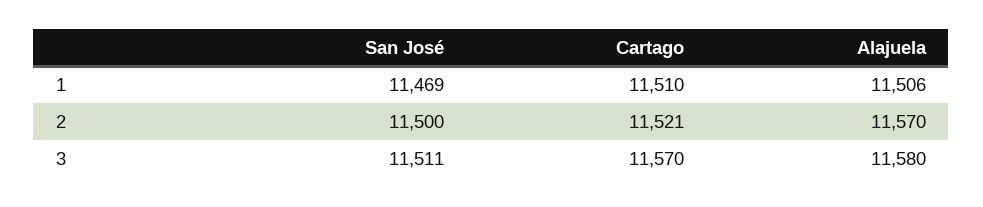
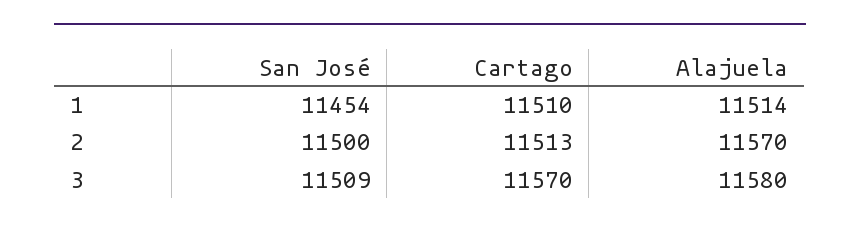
  {
    "San José": {
-     "1": 11469,
+     "1": 11454,
      "2": 11500,
-     "3": 11511
+     "3": 11509
    },
    "Cartago": {
      "1": 11510,
-     "2": 11521,
+     "2": 11513,
      "3": 11570
    },
    "Alajuela": {
-     "1": 11506,
+     "1": 11514,
      "2": 11570,
      "3": 11580
    }
  }

